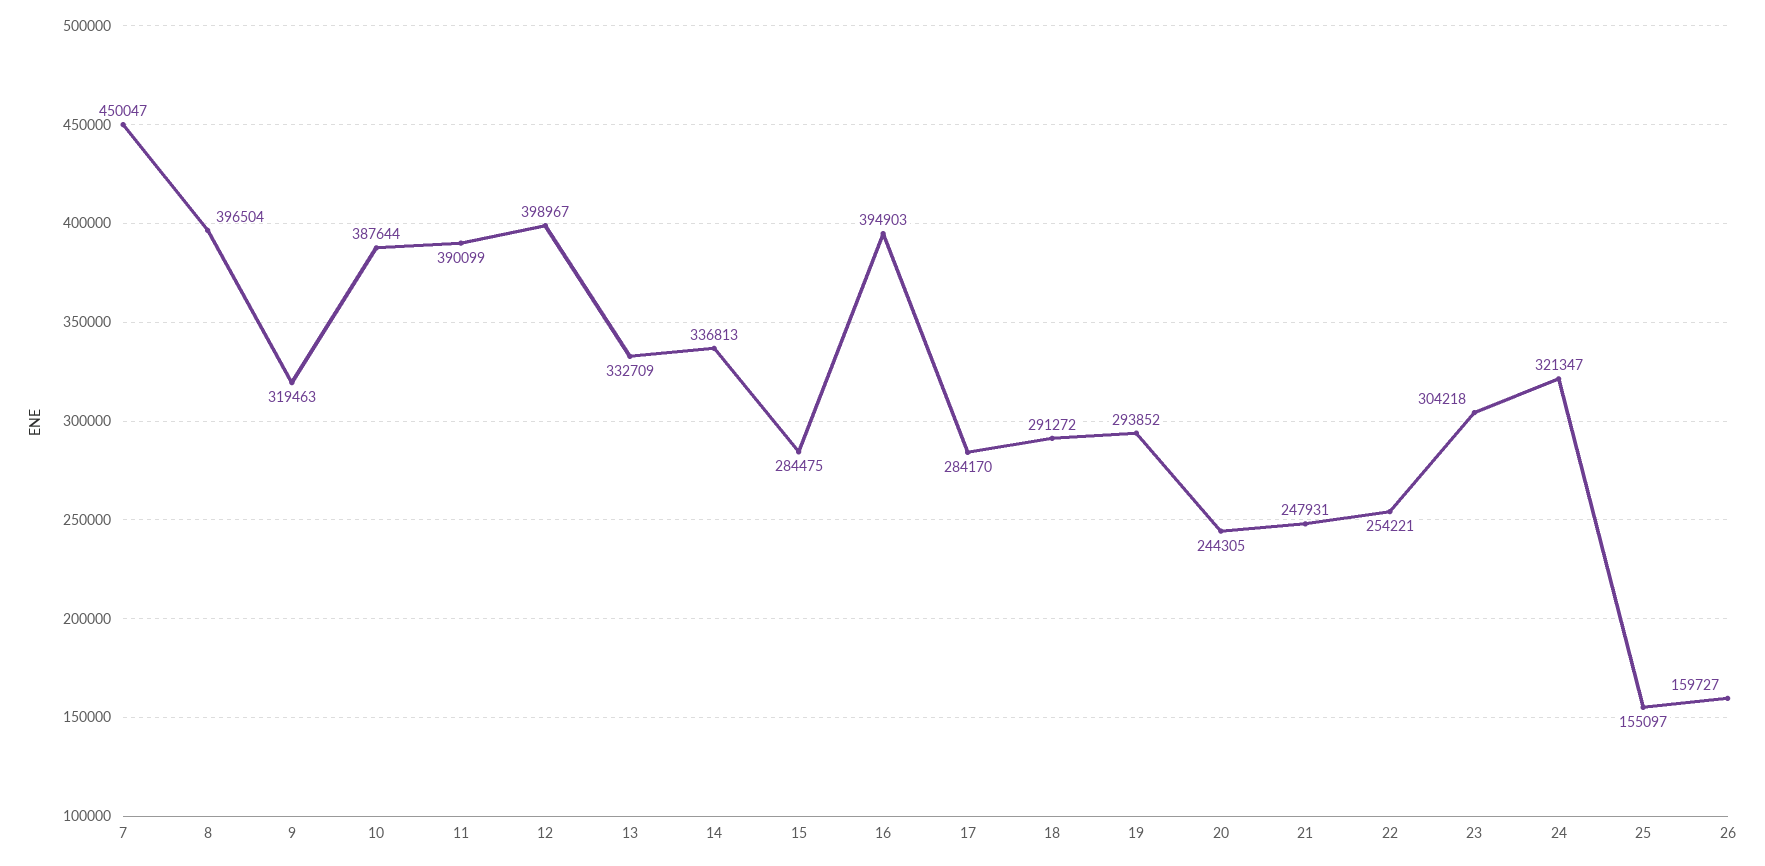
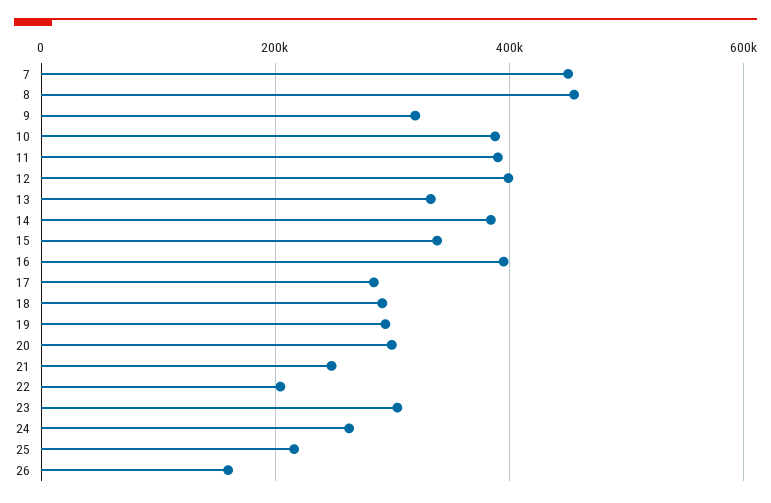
  {
    "7": 450047,
-   "8": 396504,
+   "8": 460000,
    "9": 319463,
    "10": 387644,
    "11": 390099,
    "12": 398967,
    "13": 332709,
-   "14": 336813,
+   "14": 380000,
-   "15": 284475,
+   "15": 340000,
    "16": 394903,
    "17": 284170,
    "18": 291272,
    "19": 293852,
-   "20": 244305,
+   "20": 300000,
    "21": 247931,
-   "22": 254221,
+   "22": 200000,
    "23": 304218,
-   "24": 321347,
+   "24": 260000,
-   "25": 155097,
+   "25": 220000,
    "26": 159727
  }

